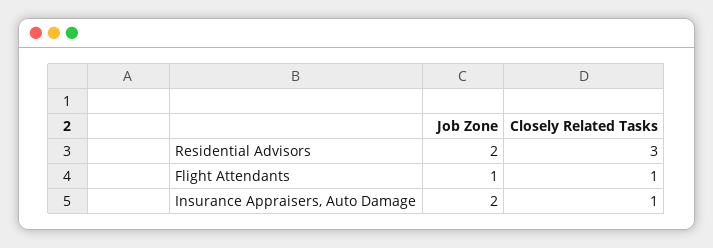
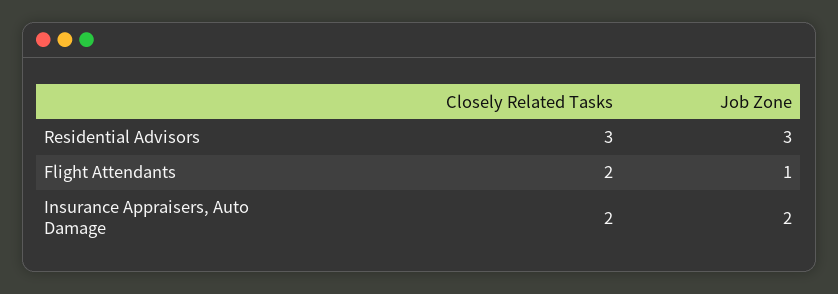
  {
    "Job Zone": {
-     "Residential Advisors": 2,
+     "Residential Advisors": 3,
      "Flight Attendants": 1,
      "Insurance Appraisers, Auto Damage": 2
    },
    "Closely Related Tasks": {
      "Residential Advisors": 3,
-     "Flight Attendants": 1,
+     "Flight Attendants": 2,
-     "Insurance Appraisers, Auto Damage": 1
+     "Insurance Appraisers, Auto Damage": 2
    }
  }

